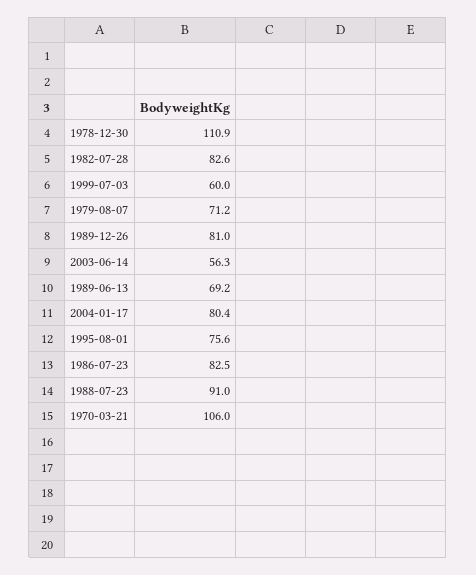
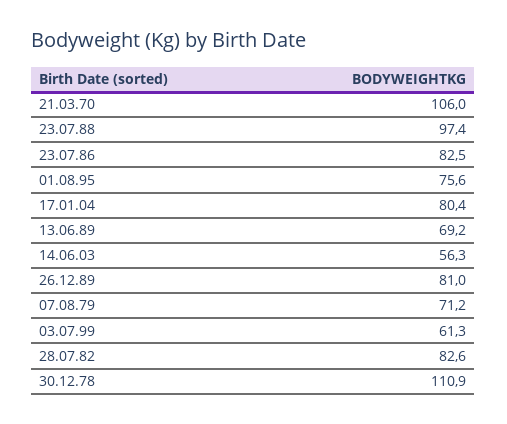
  {
    "1978-12-30": 110.9,
    "1982-07-28": 82.6,
-   "1999-07-03": 60,
+   "1999-07-03": 61.3,
    "1979-08-07": 71.2,
    "1989-12-26": 81,
    "2003-06-14": 56.3,
    "1989-06-13": 69.2,
    "2004-01-17": 80.4,
    "1995-08-01": 75.6,
    "1986-07-23": 82.5,
-   "1988-07-23": 91,
+   "1988-07-23": 97.4,
    "1970-03-21": 106
  }

